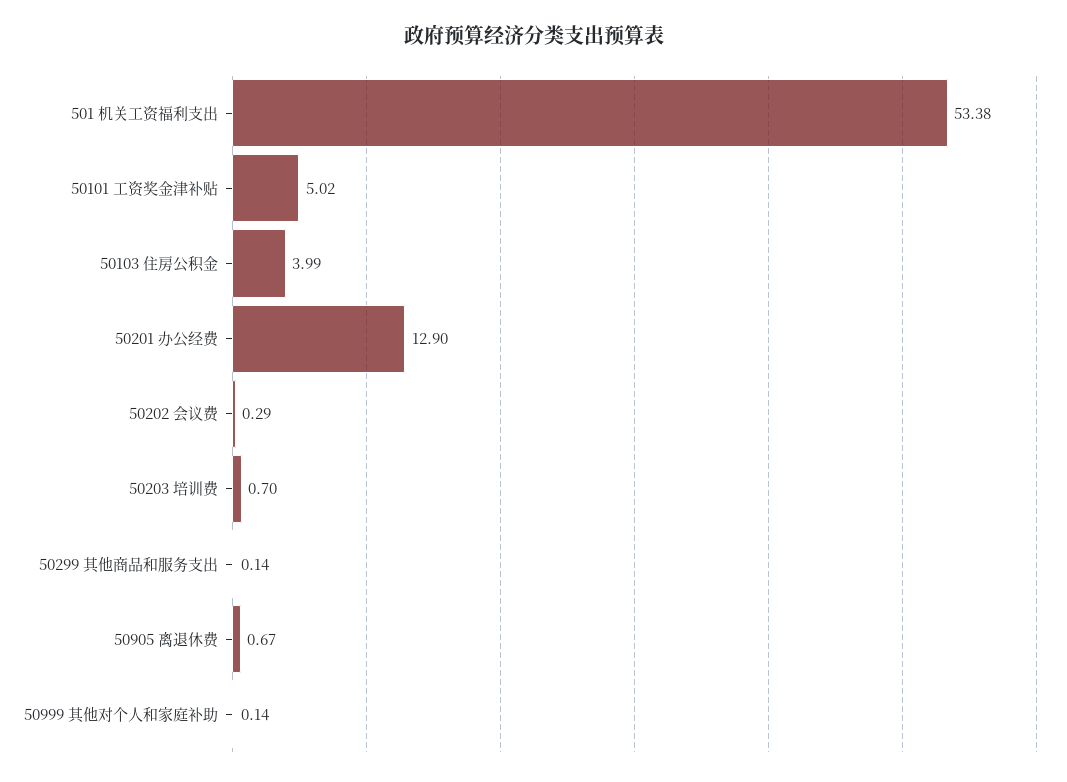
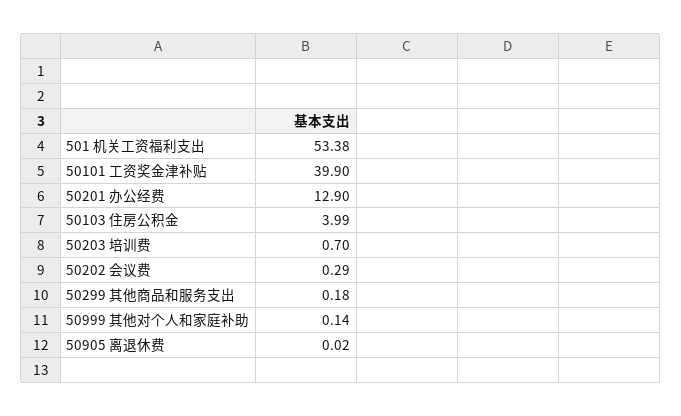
  {
    "501 机关工资福利支出": 53.38,
-   "50101 工资奖金津补贴": 5.02,
+   "50101 工资奖金津补贴": 39.9,
    "50103 住房公积金": 3.99,
    "50201 办公经费": 12.9,
    "50202 会议费": 0.29,
    "50203 培训费": 0.7,
-   "50299 其他商品和服务支出": 0.14,
+   "50299 其他商品和服务支出": 0.18,
-   "50905 离退休费": 0.67,
+   "50905 离退休费": 0.02,
    "50999 其他对个人和家庭补助": 0.14
  }

